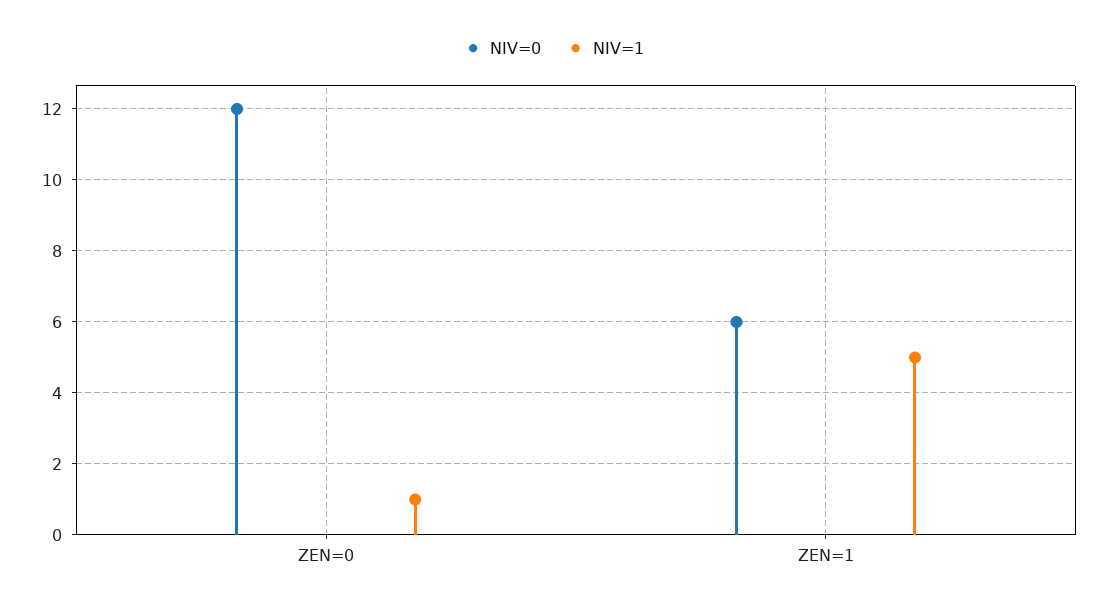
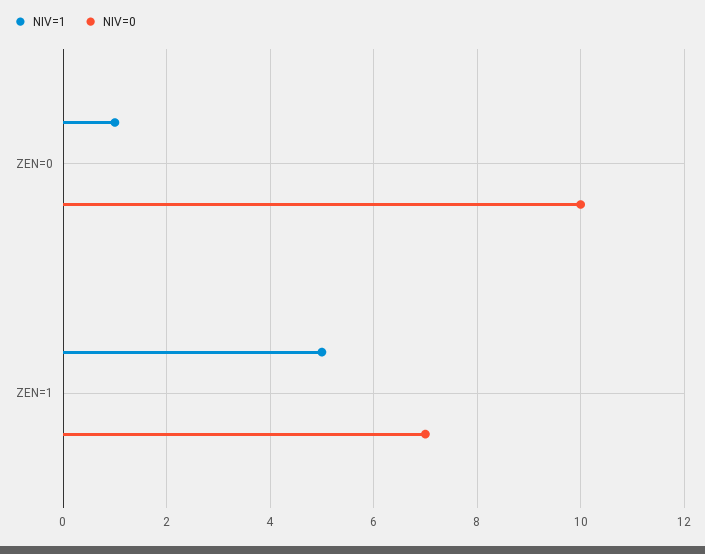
  {
    "NIV=0": {
-     "ZEN=0": 12,
+     "ZEN=0": 10,
-     "ZEN=1": 6
+     "ZEN=1": 7
    },
    "NIV=1": {
      "ZEN=0": 1,
      "ZEN=1": 5
    }
  }

